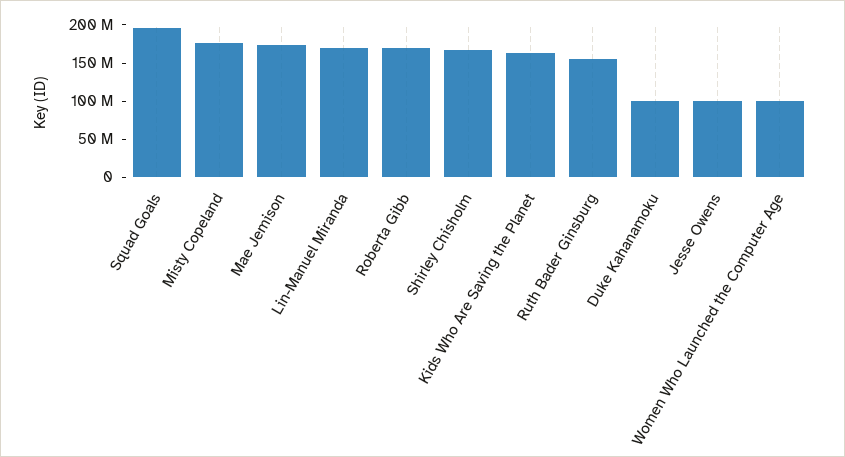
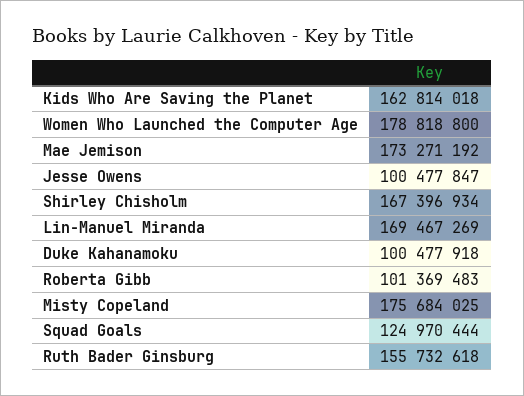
  {
-   "Squad Goals": 200000000,
+   "Squad Goals": 124970444,
    "Misty Copeland": 175684025,
    "Mae Jemison": 173271192,
    "Lin-Manuel Miranda": 169467269,
-   "Roberta Gibb": 175000000,
+   "Roberta Gibb": 101369483,
    "Shirley Chisholm": 167396934,
    "Kids Who Are Saving the Planet": 162814018,
    "Ruth Bader Ginsburg": 155732618,
    "Duke Kahanamoku": 100477918,
    "Jesse Owens": 100477847,
-   "Women Who Launched the Computer Age": 100000000
+   "Women Who Launched the Computer Age": 178818800
  }

